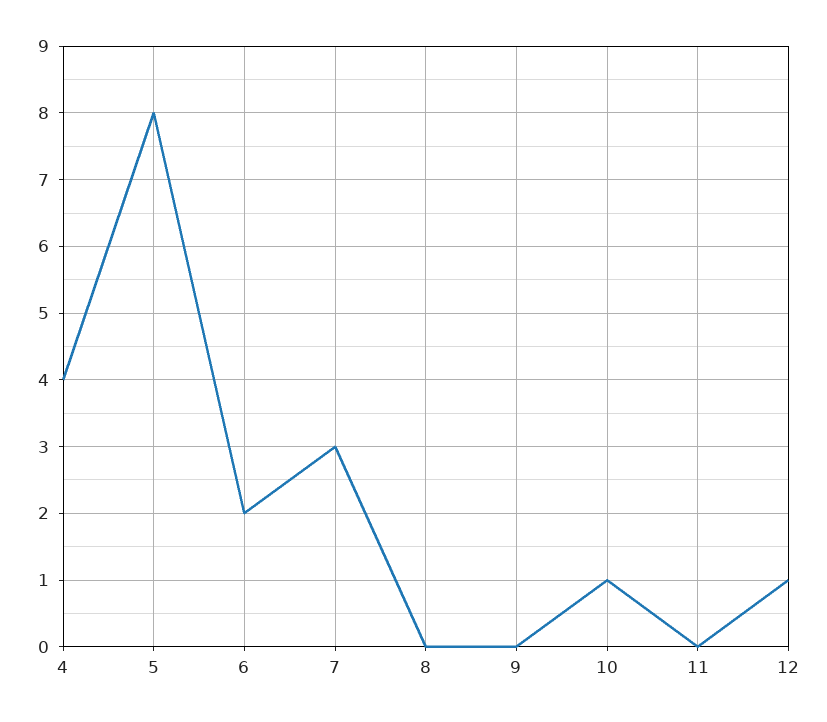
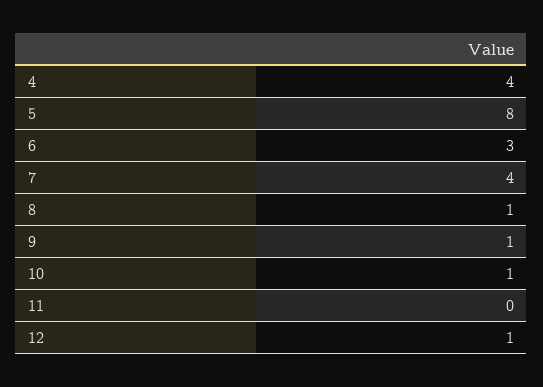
  {
    "4": 4,
    "5": 8,
-   "6": 2,
+   "6": 3,
-   "7": 3,
+   "7": 4,
-   "8": 0,
+   "8": 1,
-   "9": 0,
+   "9": 1,
    "10": 1,
    "11": 0,
    "12": 1
  }

